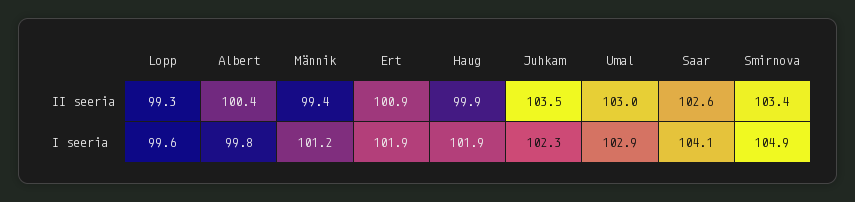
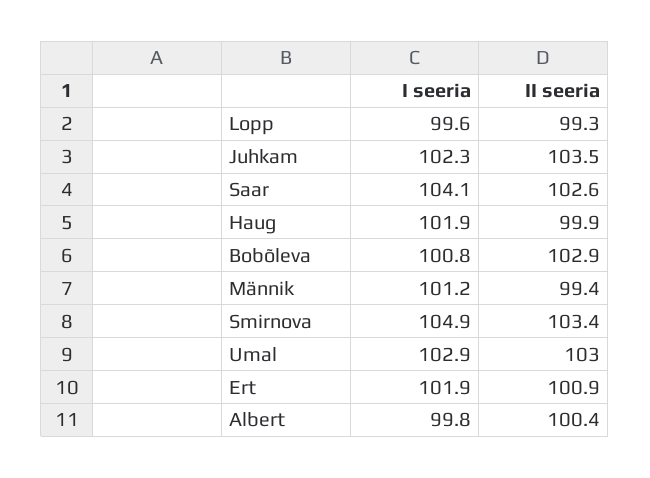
  {
    "Lopp": {
      "II seeria": 99.3,
      "I seeria": 99.6
    },
    "Albert": {
      "II seeria": 100.4,
      "I seeria": 99.8
    },
    "Männik": {
      "II seeria": 99.4,
      "I seeria": 101.2
    },
    "Ert": {
      "II seeria": 100.9,
      "I seeria": 101.9
    },
    "Haug": {
      "II seeria": 99.9,
      "I seeria": 101.9
    },
    "Juhkam": {
      "II seeria": 103.5,
      "I seeria": 102.3
    },
    "Umal": {
      "II seeria": 103,
      "I seeria": 102.9
    },
    "Saar": {
      "II seeria": 102.6,
      "I seeria": 104.1
    },
    "Smirnova": {
      "II seeria": 103.4,
      "I seeria": 104.9
-   }
+   },
+   "Bobõleva": {
+     "I seeria": 100.8,
+     "II seeria": 102.9
+   }
  }

